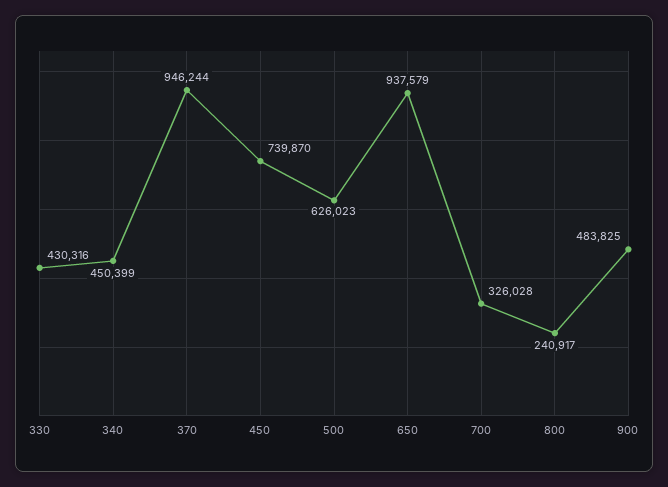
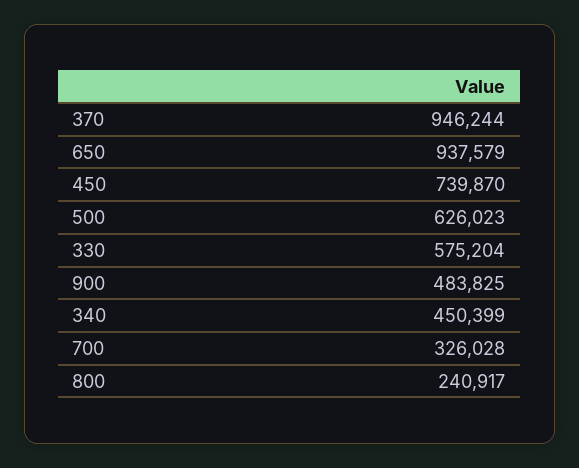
  {
-   "330": 430316,
+   "330": 575204,
    "340": 450399,
    "370": 946244,
    "450": 739870,
    "500": 626023,
    "650": 937579,
    "700": 326028,
    "800": 240917,
    "900": 483825
  }

